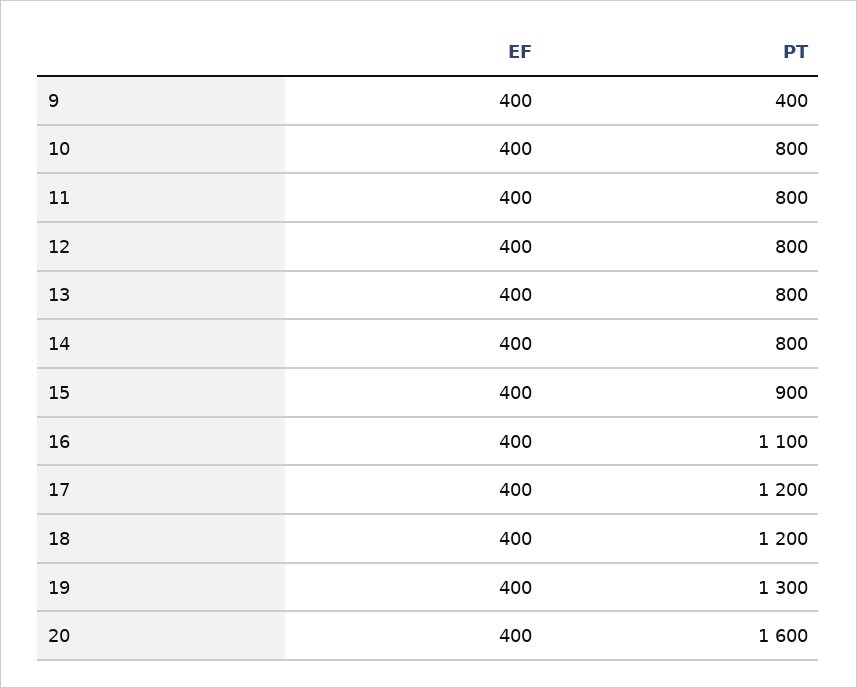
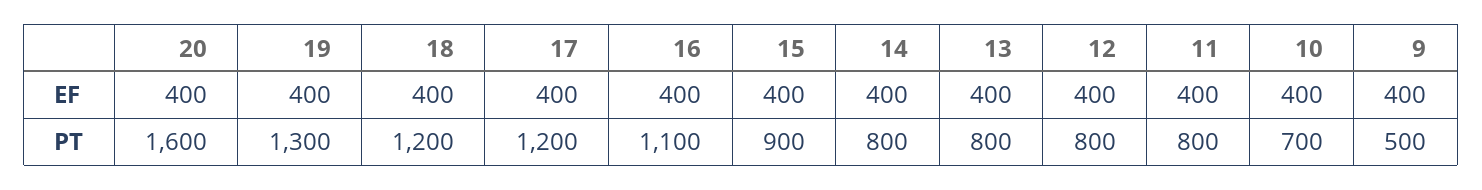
  {
    "EF": {
      "9": 400,
      "10": 400,
      "11": 400,
      "12": 400,
      "13": 400,
      "14": 400,
      "15": 400,
      "16": 400,
      "17": 400,
      "18": 400,
      "19": 400,
      "20": 400
    },
    "PT": {
-     "9": 400,
+     "9": 500,
-     "10": 800,
+     "10": 700,
      "11": 800,
      "12": 800,
      "13": 800,
      "14": 800,
      "15": 900,
      "16": 1100,
      "17": 1200,
      "18": 1200,
      "19": 1300,
      "20": 1600
    }
  }

